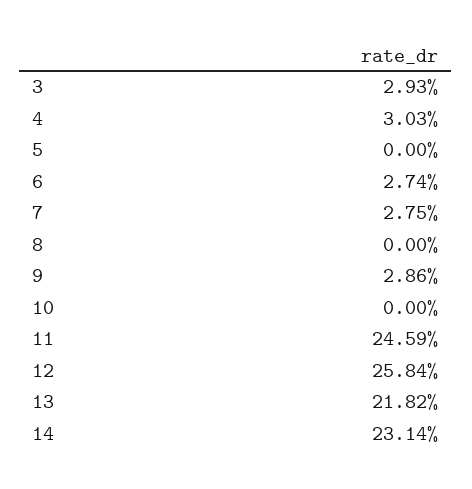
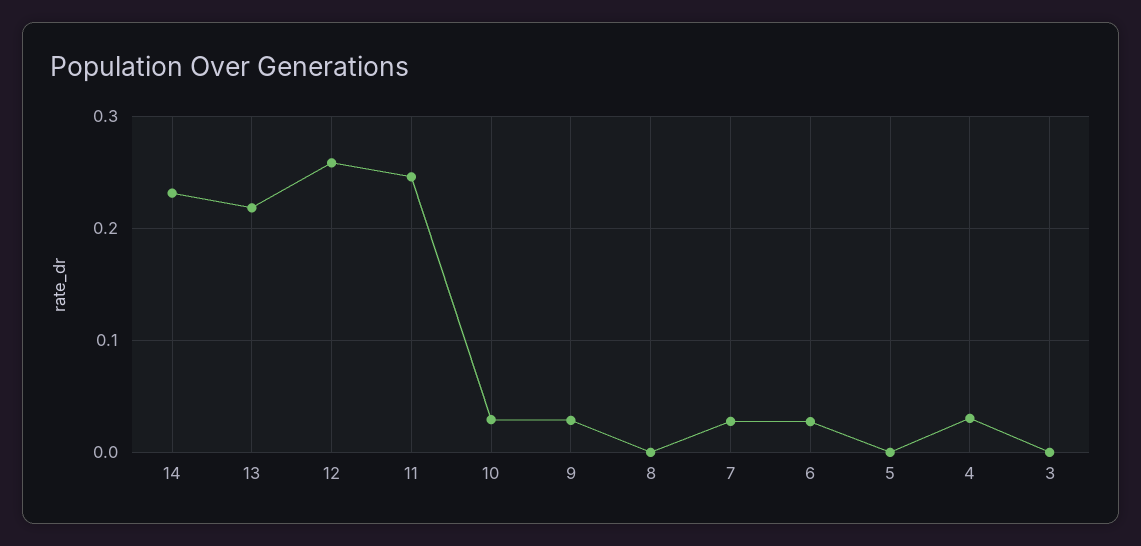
  {
-   "3": 0.0293,
+   "3": 0,
    "4": 0.0303,
    "5": 0,
    "6": 0.0274,
    "7": 0.0275,
    "8": 0,
    "9": 0.0286,
-   "10": 0,
+   "10": 0.03,
    "11": 0.2459,
    "12": 0.2584,
    "13": 0.2182,
    "14": 0.2314
  }

